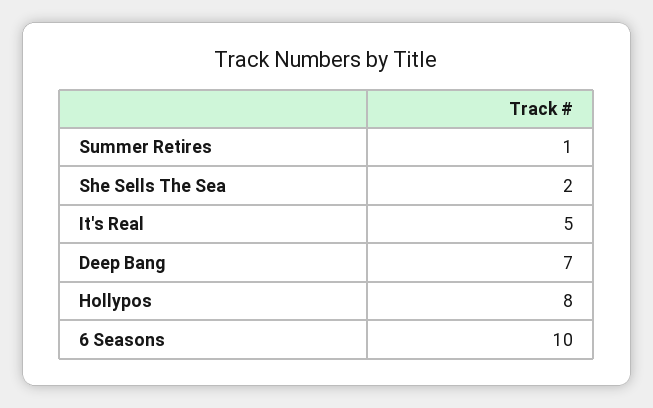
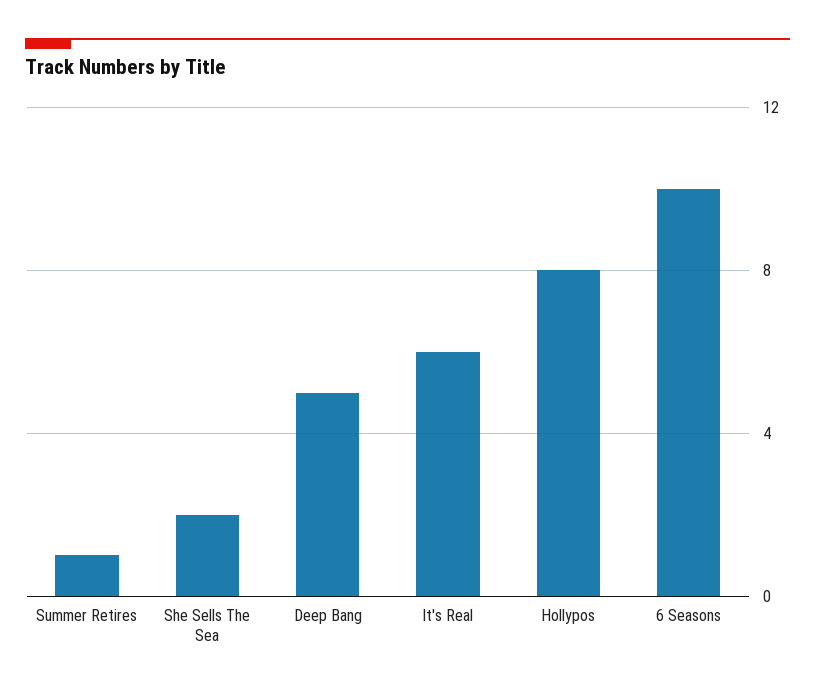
  {
    "Summer Retires": 1,
    "She Sells The Sea": 2,
-   "It's Real": 5,
+   "It's Real": 6,
-   "Deep Bang": 7,
+   "Deep Bang": 5,
    "Hollypos": 8,
    "6 Seasons": 10
  }

